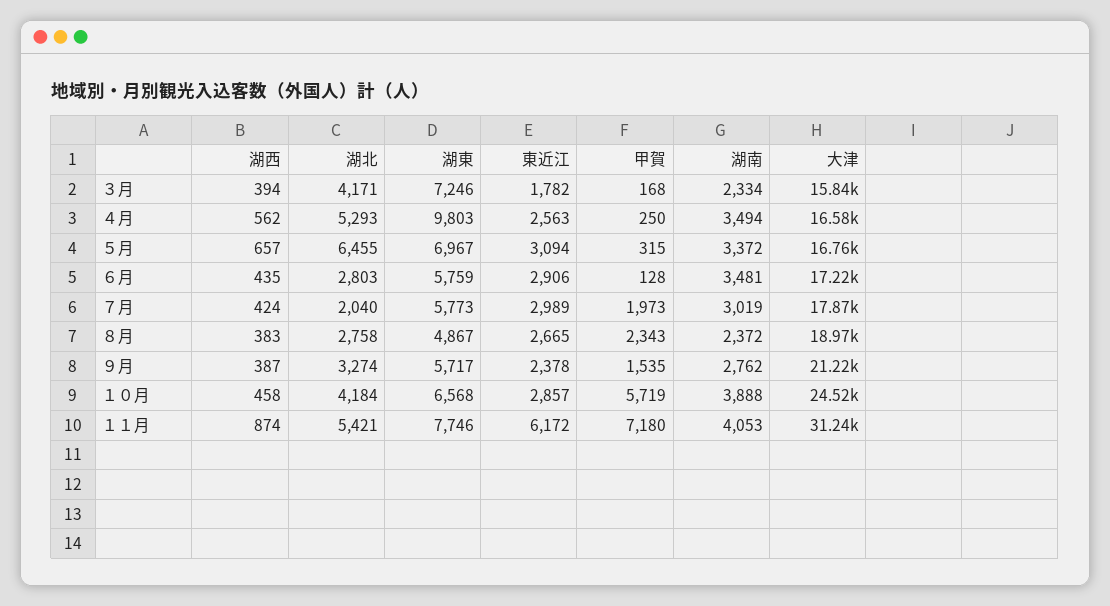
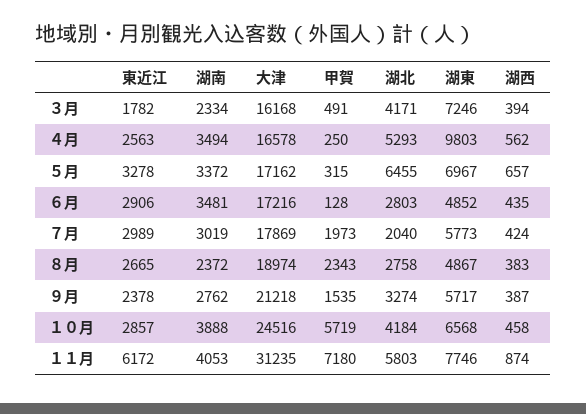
  {
    "湖西": {
      "３月": 394,
      "４月": 562,
      "５月": 657,
      "６月": 435,
      "７月": 424,
      "８月": 383,
      "９月": 387,
      "１０月": 458,
      "１１月": 874
    },
    "湖北": {
      "３月": 4171,
      "４月": 5293,
      "５月": 6455,
      "６月": 2803,
      "７月": 2040,
      "８月": 2758,
      "９月": 3274,
      "１０月": 4184,
-     "１１月": 5421
+     "１１月": 5803
    },
    "湖東": {
      "３月": 7246,
      "４月": 9803,
      "５月": 6967,
-     "６月": 5759,
+     "６月": 4852,
      "７月": 5773,
      "８月": 4867,
      "９月": 5717,
      "１０月": 6568,
      "１１月": 7746
    },
    "東近江": {
      "３月": 1782,
      "４月": 2563,
-     "５月": 3094,
+     "５月": 3278,
      "６月": 2906,
      "７月": 2989,
      "８月": 2665,
      "９月": 2378,
      "１０月": 2857,
      "１１月": 6172
    },
    "甲賀": {
-     "３月": 168,
+     "３月": 491,
      "４月": 250,
      "５月": 315,
      "６月": 128,
      "７月": 1973,
      "８月": 2343,
      "９月": 1535,
      "１０月": 5719,
      "１１月": 7180
    },
    "湖南": {
      "３月": 2334,
      "４月": 3494,
      "５月": 3372,
      "６月": 3481,
      "７月": 3019,
      "８月": 2372,
      "９月": 2762,
      "１０月": 3888,
      "１１月": 4053
    },
    "大津": {
-     "３月": 15840,
+     "３月": 16168,
      "４月": 16578,
-     "５月": 16760,
+     "５月": 17162,
      "６月": 17216,
      "７月": 17869,
      "８月": 18974,
      "９月": 21218,
      "１０月": 24516,
      "１１月": 31235
    }
  }

